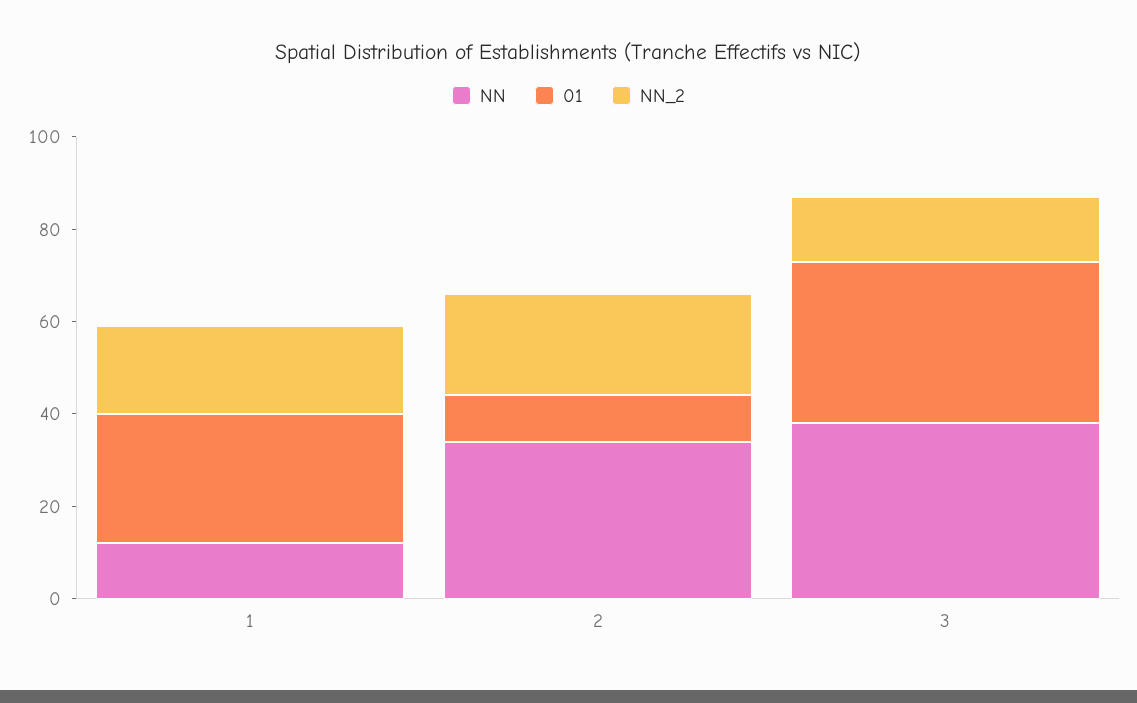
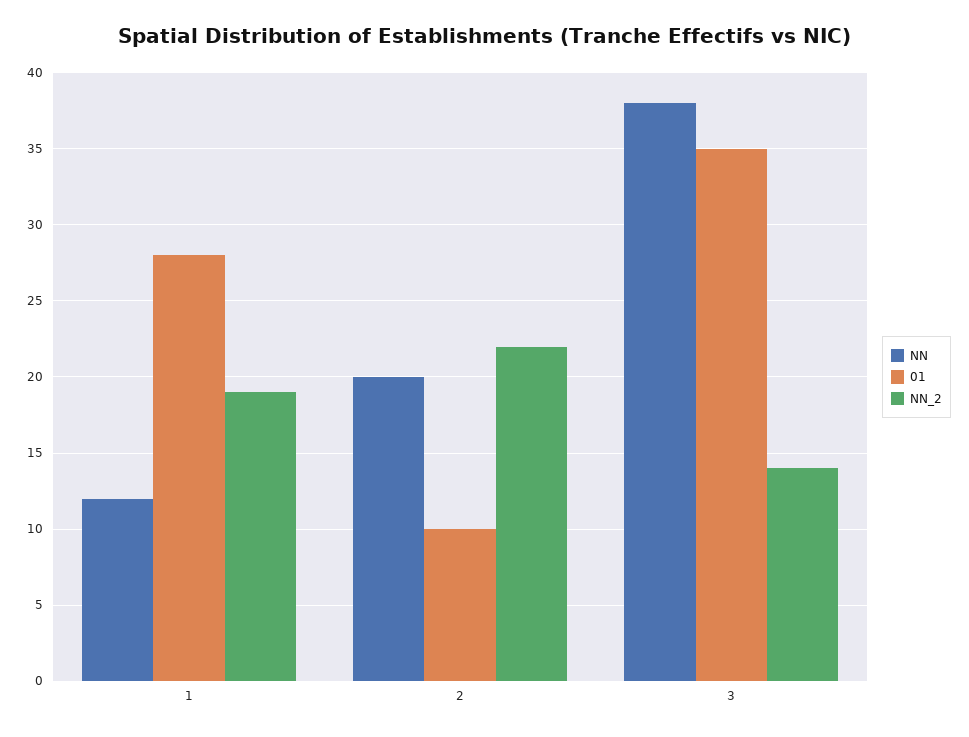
  {
    "NN": {
      "1": 12,
-     "2": 35,
+     "2": 20,
      "3": 38
    },
    "01": {
      "1": 28,
      "2": 10,
      "3": 35
    },
    "NN_2": {
      "1": 19,
      "2": 22,
      "3": 14
    }
  }

